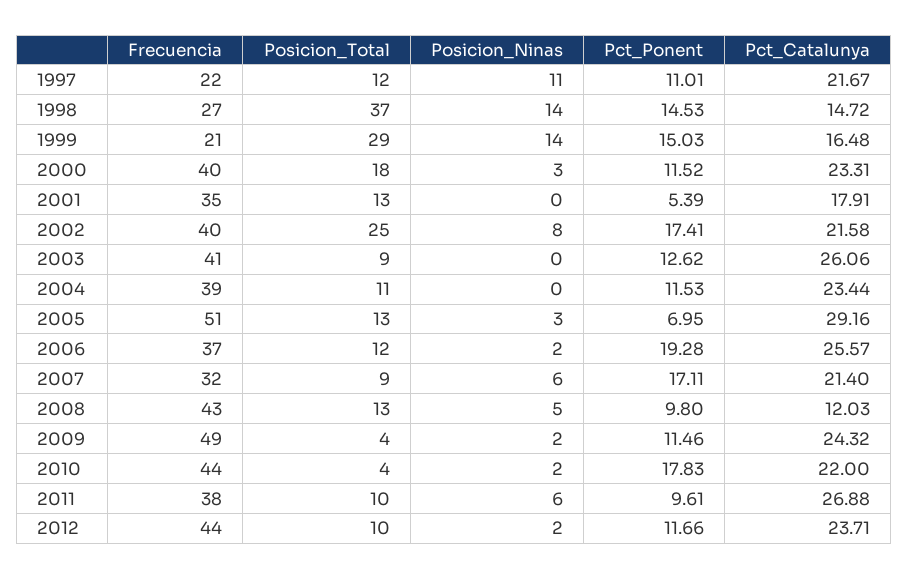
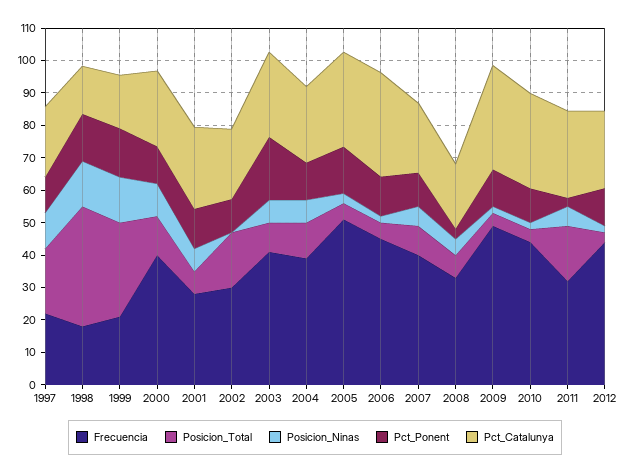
  {
    "Frecuencia": {
      "1997": 22,
-     "1998": 27,
+     "1998": 17.5,
      "1999": 21,
      "2000": 40,
-     "2001": 35,
+     "2001": 27.5,
-     "2002": 40,
+     "2002": 30,
      "2003": 41,
      "2004": 39,
      "2005": 51,
-     "2006": 37,
+     "2006": 45,
-     "2007": 32,
+     "2007": 40,
-     "2008": 43,
+     "2008": 32.5,
      "2009": 49,
      "2010": 44,
-     "2011": 38,
+     "2011": 32.5,
      "2012": 44
    },
    "Posicion_Total": {
-     "1997": 12,
+     "1997": 20,
      "1998": 37,
      "1999": 29,
-     "2000": 18,
+     "2000": 12.5,
-     "2001": 13,
+     "2001": 7.5,
-     "2002": 25,
+     "2002": 17.5,
      "2003": 9,
      "2004": 11,
-     "2005": 13,
+     "2005": 5,
-     "2006": 12,
+     "2006": 5,
      "2007": 9,
-     "2008": 13,
+     "2008": 7.5,
      "2009": 4,
      "2010": 4,
-     "2011": 10,
+     "2011": 17.5,
-     "2012": 10
+     "2012": 2.5
    },
    "Posicion_Ninas": {
      "1997": 11,
      "1998": 14,
      "1999": 14,
-     "2000": 3,
+     "2000": 10,
-     "2001": 0,
+     "2001": 7.5,
-     "2002": 8,
+     "2002": 0,
-     "2003": 0,
+     "2003": 7.5,
-     "2004": 0,
+     "2004": 7.5,
      "2005": 3,
      "2006": 2,
      "2007": 6,
      "2008": 5,
      "2009": 2,
      "2010": 2,
      "2011": 6,
      "2012": 2
    },
    "Pct_Ponent": {
      "1997": 11.01,
      "1998": 14.53,
      "1999": 15.03,
      "2000": 11.52,
-     "2001": 5.39,
+     "2001": 12.5,
-     "2002": 17.41,
+     "2002": 10,
-     "2003": 12.62,
+     "2003": 20,
      "2004": 11.53,
-     "2005": 6.95,
+     "2005": 15,
-     "2006": 19.28,
+     "2006": 12.5,
-     "2007": 17.11,
+     "2007": 10,
-     "2008": 9.8,
+     "2008": 2.5,
      "2009": 11.46,
-     "2010": 17.83,
+     "2010": 10,
-     "2011": 9.61,
+     "2011": 2.5,
      "2012": 11.66
    },
    "Pct_Catalunya": {
      "1997": 21.67,
      "1998": 14.72,
      "1999": 16.48,
      "2000": 23.31,
-     "2001": 17.91,
+     "2001": 25,
      "2002": 21.58,
      "2003": 26.06,
      "2004": 23.44,
      "2005": 29.16,
-     "2006": 25.57,
+     "2006": 32.5,
      "2007": 21.4,
-     "2008": 12.03,
+     "2008": 20,
-     "2009": 24.32,
+     "2009": 32.5,
-     "2010": 22,
+     "2010": 30,
      "2011": 26.88,
      "2012": 23.71
    }
  }

